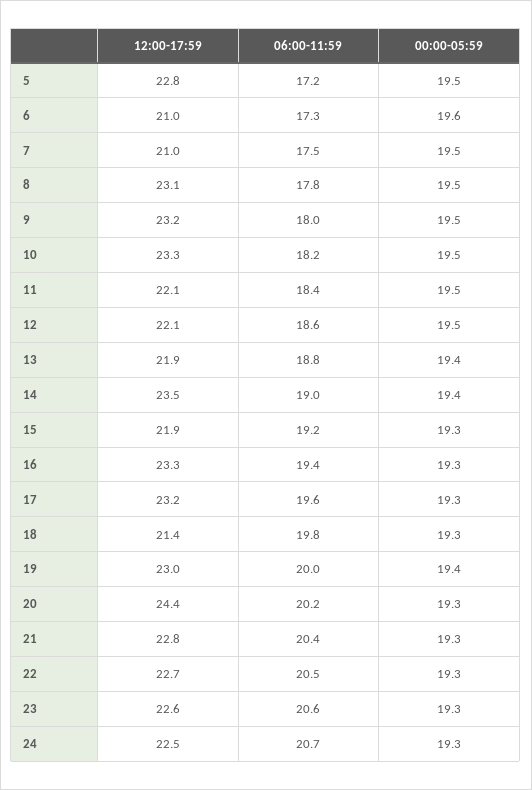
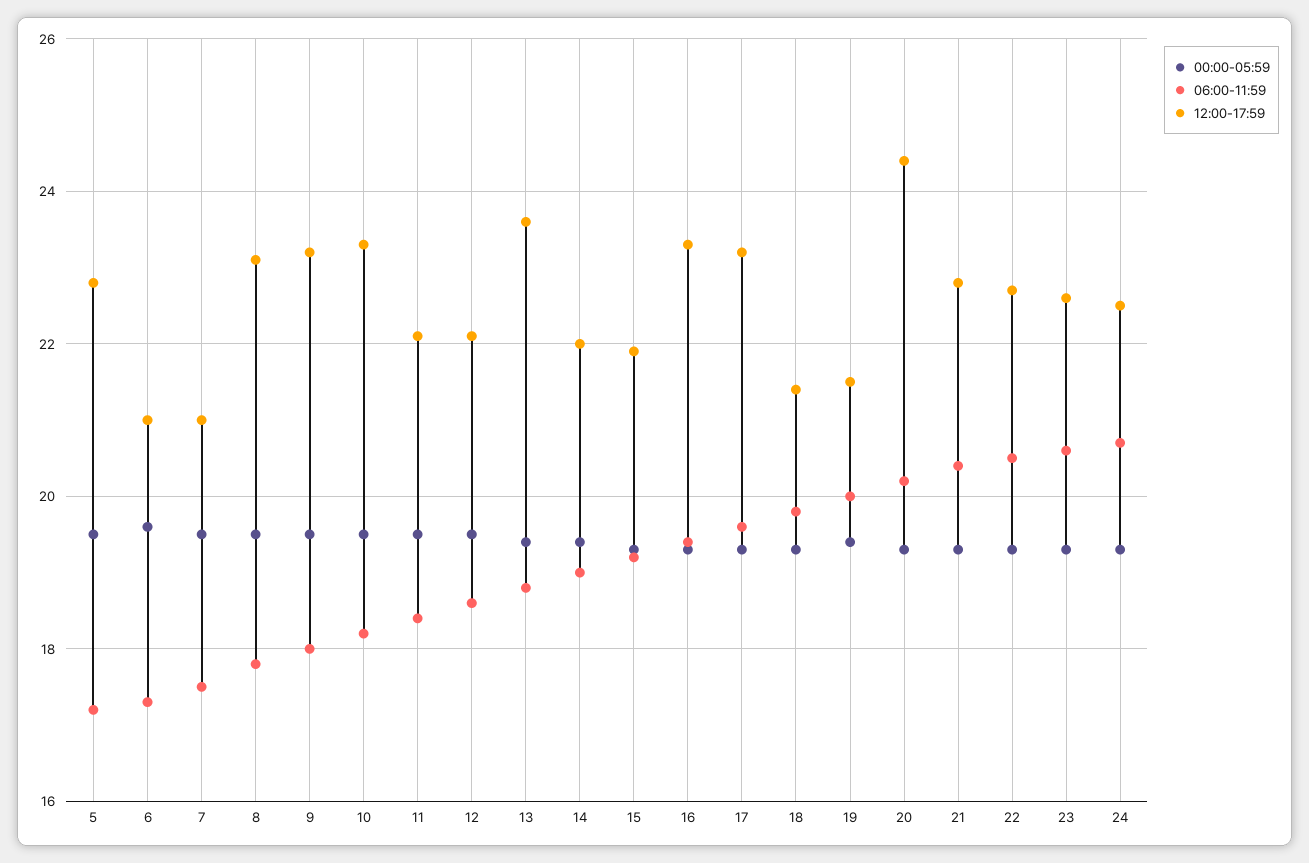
  {
    "12:00-17:59": {
      "5": 22.8,
      "6": 21,
      "7": 21,
      "8": 23.1,
      "9": 23.2,
      "10": 23.3,
      "11": 22.1,
      "12": 22.1,
-     "13": 21.9,
+     "13": 23.5,
-     "14": 23.5,
+     "14": 22,
      "15": 21.9,
      "16": 23.3,
      "17": 23.2,
      "18": 21.4,
-     "19": 23,
+     "19": 21.5,
      "20": 24.4,
      "21": 22.8,
      "22": 22.7,
      "23": 22.6,
      "24": 22.5
    },
    "06:00-11:59": {
      "5": 17.2,
      "6": 17.3,
      "7": 17.5,
      "8": 17.8,
      "9": 18,
      "10": 18.2,
      "11": 18.4,
      "12": 18.6,
      "13": 18.8,
      "14": 19,
      "15": 19.2,
      "16": 19.4,
      "17": 19.6,
      "18": 19.8,
      "19": 20,
      "20": 20.2,
      "21": 20.4,
      "22": 20.5,
      "23": 20.6,
      "24": 20.7
    },
    "00:00-05:59": {
      "5": 19.5,
      "6": 19.6,
      "7": 19.5,
      "8": 19.5,
      "9": 19.5,
      "10": 19.5,
      "11": 19.5,
      "12": 19.5,
      "13": 19.4,
      "14": 19.4,
      "15": 19.3,
      "16": 19.3,
      "17": 19.3,
      "18": 19.3,
      "19": 19.4,
      "20": 19.3,
      "21": 19.3,
      "22": 19.3,
      "23": 19.3,
      "24": 19.3
    }
  }

